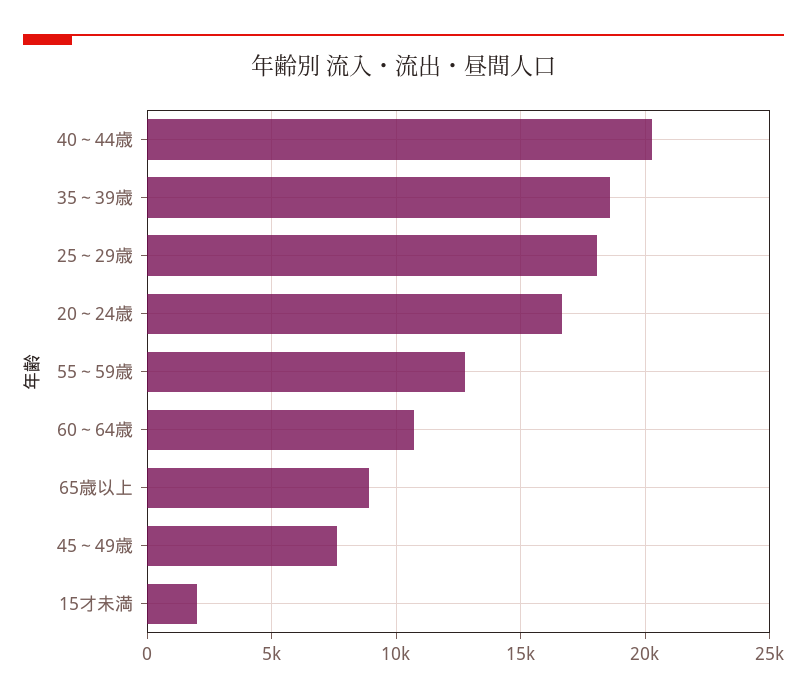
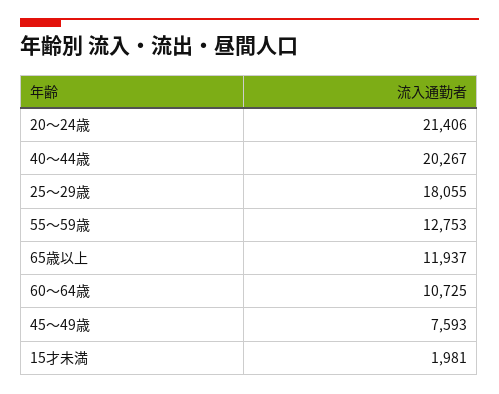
  {
    "40～44歳": 20267,
-   "35～39歳": 18500,
    "25～29歳": 18055,
-   "20～24歳": 16500,
+   "20～24歳": 21406,
    "55～59歳": 12753,
    "60～64歳": 10725,
-   "65歳以上": 9000,
+   "65歳以上": 11937,
    "45～49歳": 7593,
    "15才未満": 1981
  }

